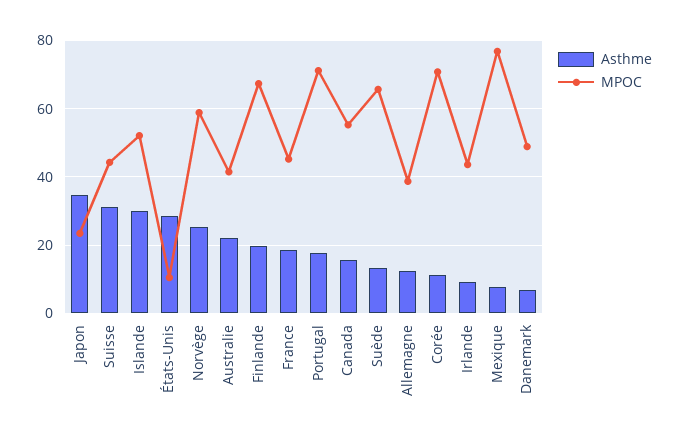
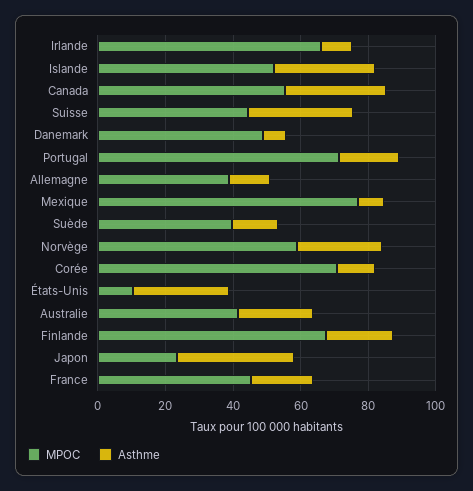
  {
    "Asthme": {
      "Japon": 34,
      "Suisse": 32,
      "Islande": 30,
      "États-Unis": 28,
      "Norvège": 26,
      "Australie": 22,
      "Finlande": 20,
      "France": 18,
      "Portugal": 18,
-     "Canada": 16,
+     "Canada": 30,
      "Suède": 14,
      "Allemagne": 12,
      "Corée": 12,
      "Irlande": 10,
      "Mexique": 8,
      "Danemark": 6
    },
    "MPOC": {
      "Japon": 24,
      "Suisse": 44,
      "Islande": 52,
      "États-Unis": 10,
      "Norvège": 58,
      "Australie": 42,
      "Finlande": 68,
      "France": 46,
      "Portugal": 72,
      "Canada": 56,
-     "Suède": 66,
+     "Suède": 40,
      "Allemagne": 38,
      "Corée": 70,
-     "Irlande": 44,
+     "Irlande": 65,
      "Mexique": 76,
      "Danemark": 48
    }
  }

